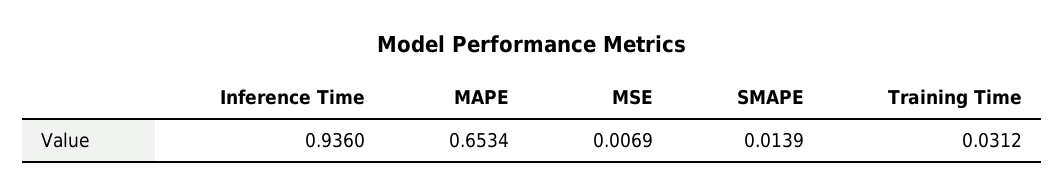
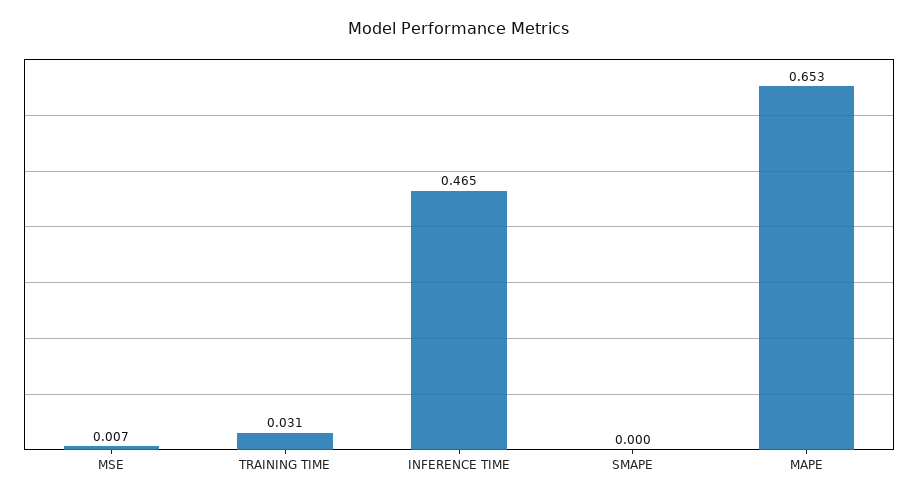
  {
-   "Inference Time": 0.936,
+   "Inference Time": 0.465,
    "MAPE": 0.6534,
    "MSE": 0.0069,
-   "SMAPE": 0.0139,
+   "SMAPE": 0,
    "Training Time": 0.0312
  }

